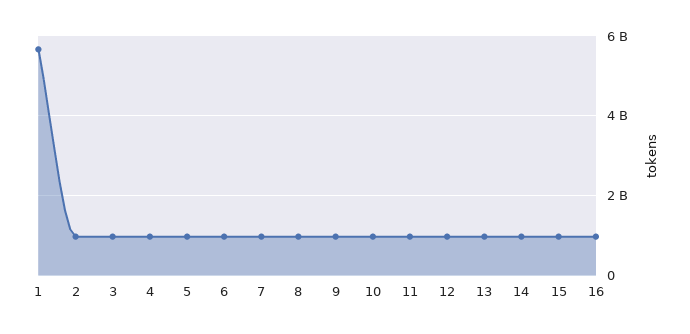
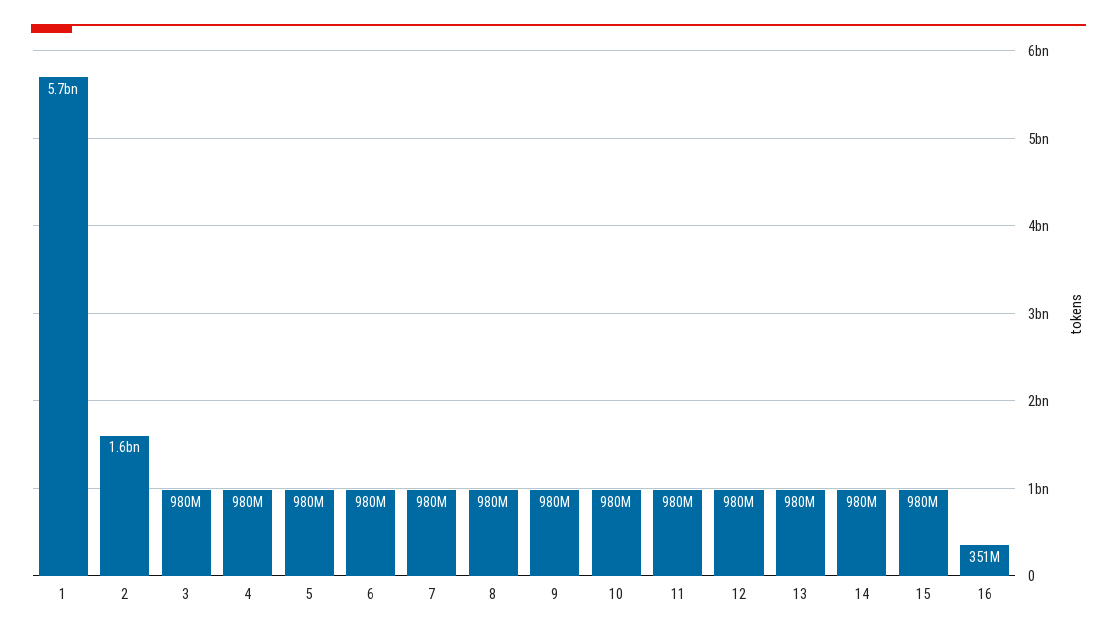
  {
    "1": 5700000000,
-   "2": 1000000000,
+   "2": 1600000000,
    "3": 980000000,
    "4": 980000000,
    "5": 980000000,
    "6": 980000000,
    "7": 980000000,
    "8": 980000000,
    "9": 980000000,
    "10": 980000000,
    "11": 980000000,
    "12": 980000000,
    "13": 980000000,
    "14": 980000000,
    "15": 980000000,
-   "16": 1000000000
+   "16": 351000000
  }

